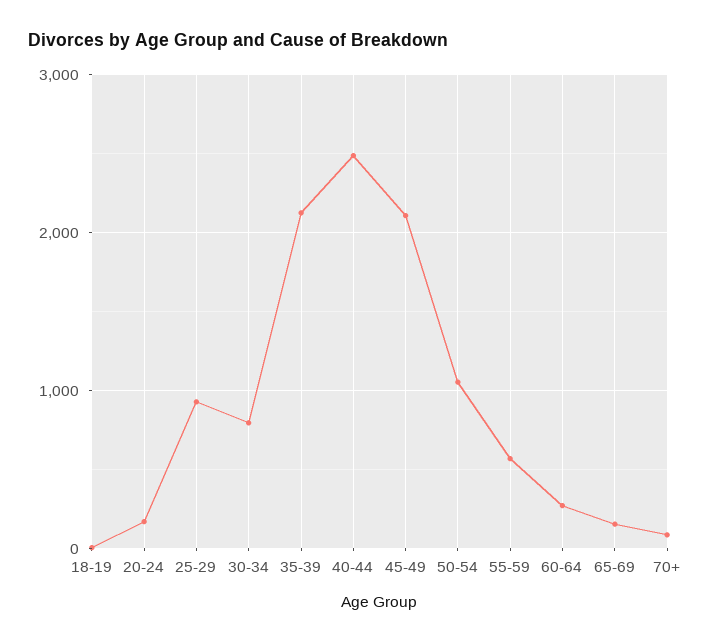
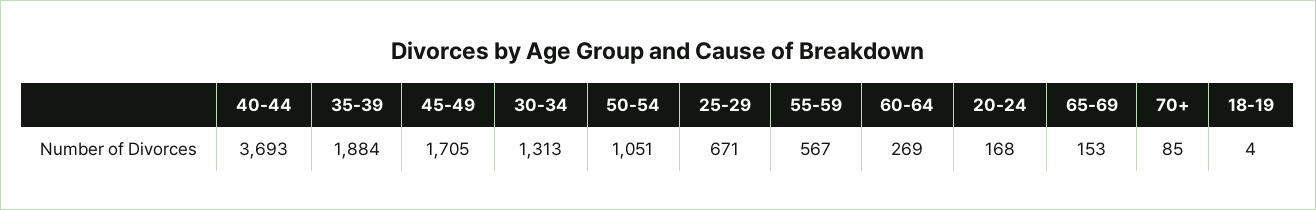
  {
    "18-19": 4,
    "20-24": 168,
-   "25-29": 900,
+   "25-29": 671,
-   "30-34": 800,
+   "30-34": 1313,
-   "35-39": 2100,
+   "35-39": 1884,
-   "40-44": 2500,
+   "40-44": 3693,
-   "45-49": 2100,
+   "45-49": 1705,
    "50-54": 1051,
    "55-59": 567,
    "60-64": 269,
    "65-69": 153,
    "70+": 85
  }

